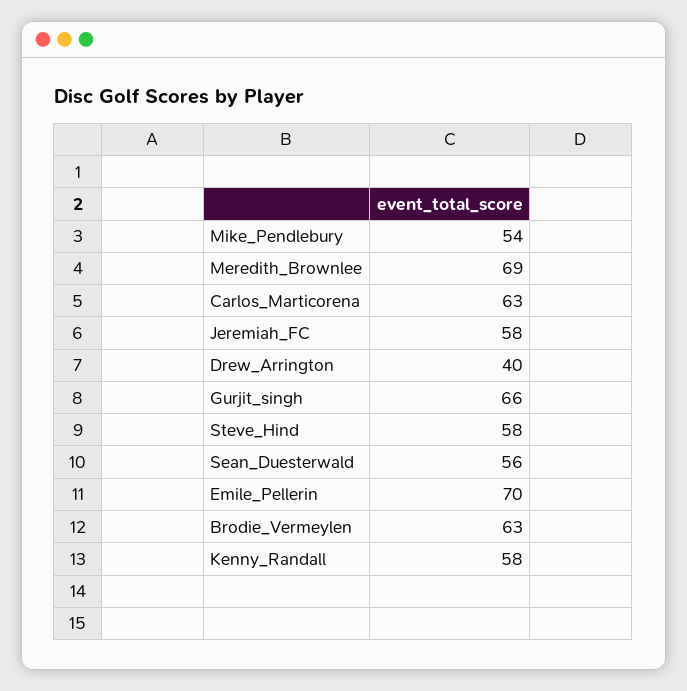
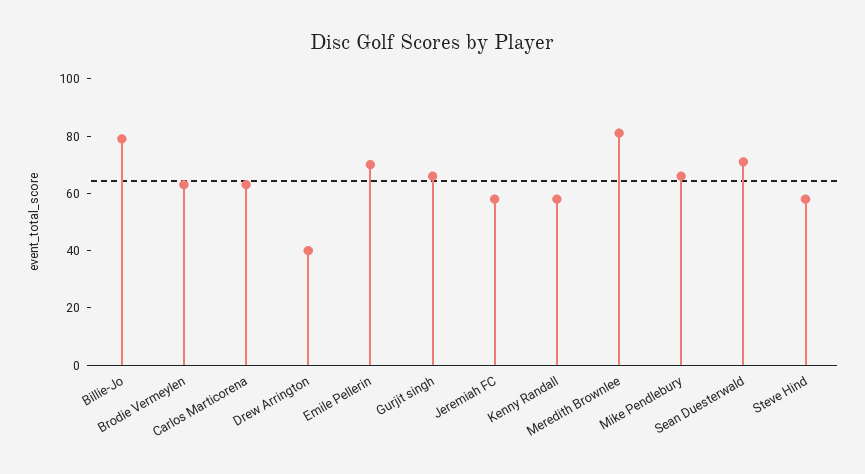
  {
-   "Mike_Pendlebury": 54,
+   "Mike_Pendlebury": 65,
-   "Meredith_Brownlee": 69,
+   "Meredith_Brownlee": 80,
    "Carlos_Marticorena": 63,
    "Jeremiah_FC": 58,
    "Drew_Arrington": 40,
    "Gurjit_singh": 66,
    "Steve_Hind": 58,
-   "Sean_Duesterwald": 56,
+   "Sean_Duesterwald": 70,
    "Emile_Pellerin": 70,
    "Brodie_Vermeylen": 63,
-   "Kenny_Randall": 58
+   "Kenny_Randall": 58,
+   "Billie-Jo": 80
  }

